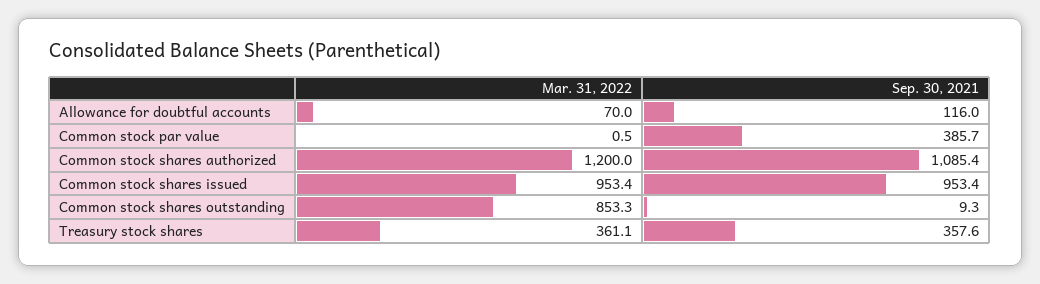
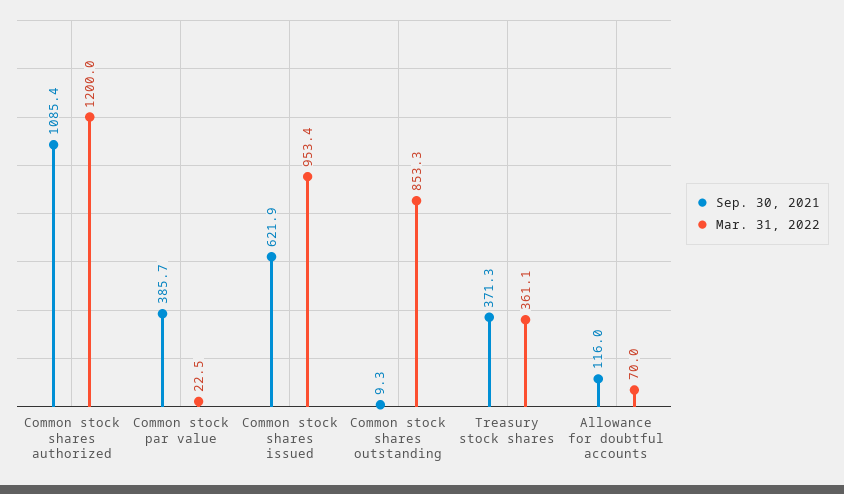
  {
    "Mar. 31, 2022": {
      "Allowance for doubtful accounts": 70,
-     "Common stock par value": 0.5,
+     "Common stock par value": 22.5,
      "Common stock shares authorized": 1200,
      "Common stock shares issued": 953.4,
      "Common stock shares outstanding": 853.3,
      "Treasury stock shares": 361.1
    },
    "Sep. 30, 2021": {
      "Allowance for doubtful accounts": 116,
      "Common stock par value": 385.7,
      "Common stock shares authorized": 1085.4,
-     "Common stock shares issued": 953.4,
+     "Common stock shares issued": 621.9,
      "Common stock shares outstanding": 9.3,
-     "Treasury stock shares": 357.6
+     "Treasury stock shares": 371.3
    }
  }

